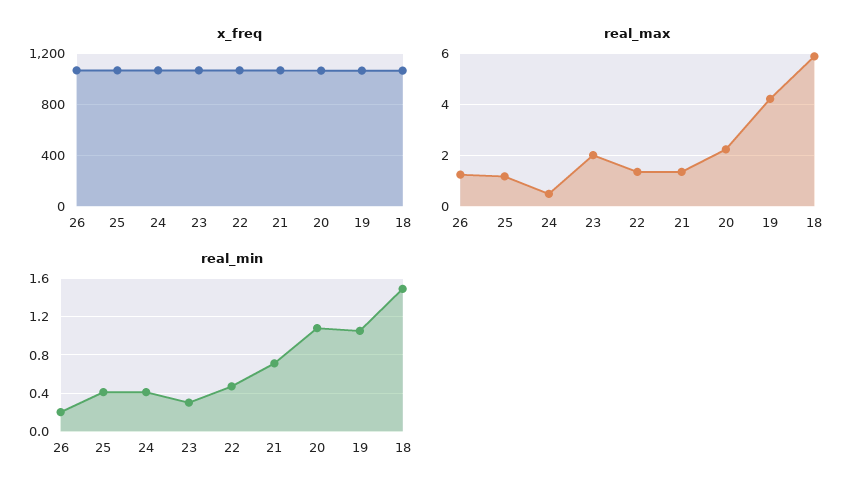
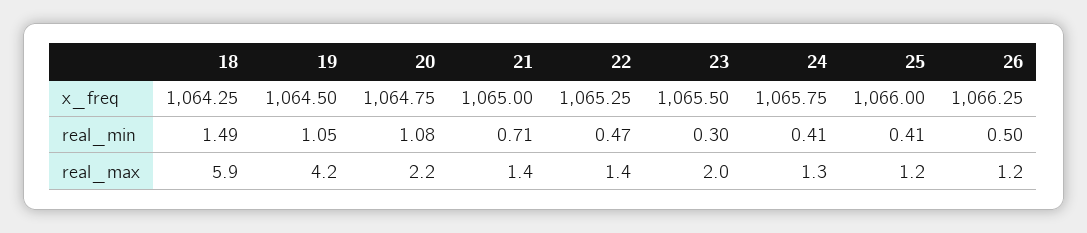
  {
    "x_freq": {
      "26": 1066.25,
      "25": 1066,
      "24": 1065.75,
      "23": 1065.5,
      "22": 1065.25,
      "21": 1065,
      "20": 1064.75,
      "19": 1064.5,
      "18": 1064.25
    },
    "real_max": {
      "26": 1.2,
      "25": 1.2,
-     "24": 0.5,
+     "24": 1.3,
      "23": 2,
      "22": 1.4,
      "21": 1.4,
      "20": 2.2,
      "19": 4.2,
      "18": 5.9
    },
    "real_min": {
-     "26": 0.2,
+     "26": 0.5,
      "25": 0.41,
      "24": 0.41,
      "23": 0.3,
      "22": 0.47,
      "21": 0.71,
      "20": 1.08,
      "19": 1.05,
      "18": 1.49
    }
  }

